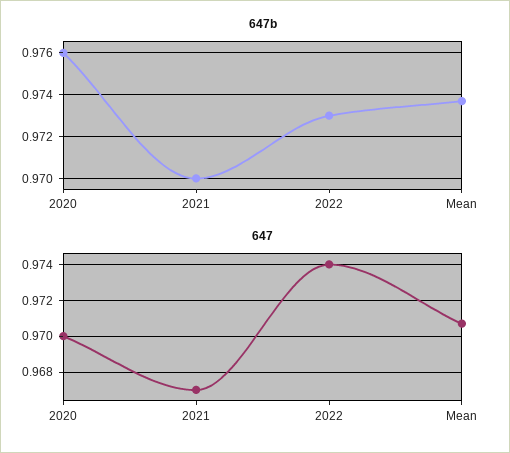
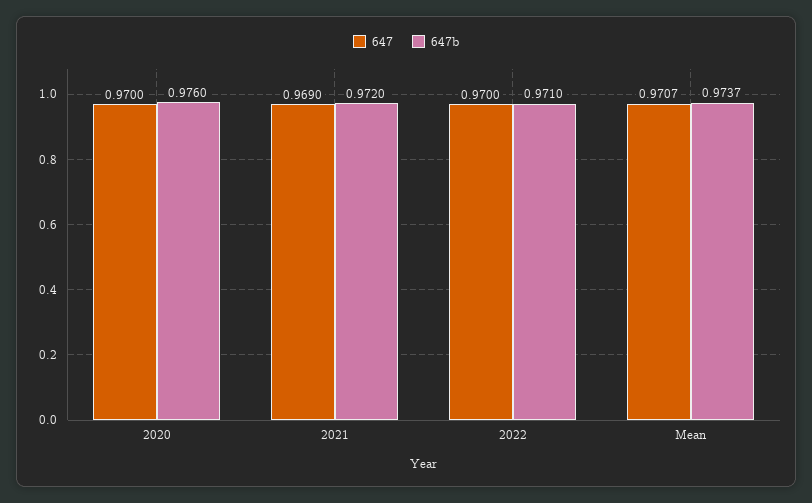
  {
    "647b": {
      "2020": 0.976,
-     "2021": 0.97,
+     "2021": 0.972,
-     "2022": 0.973,
+     "2022": 0.971,
      "Mean": 0.9737
    },
    "647": {
      "2020": 0.97,
-     "2021": 0.967,
+     "2021": 0.969,
-     "2022": 0.974,
+     "2022": 0.97,
      "Mean": 0.9707
    }
  }

